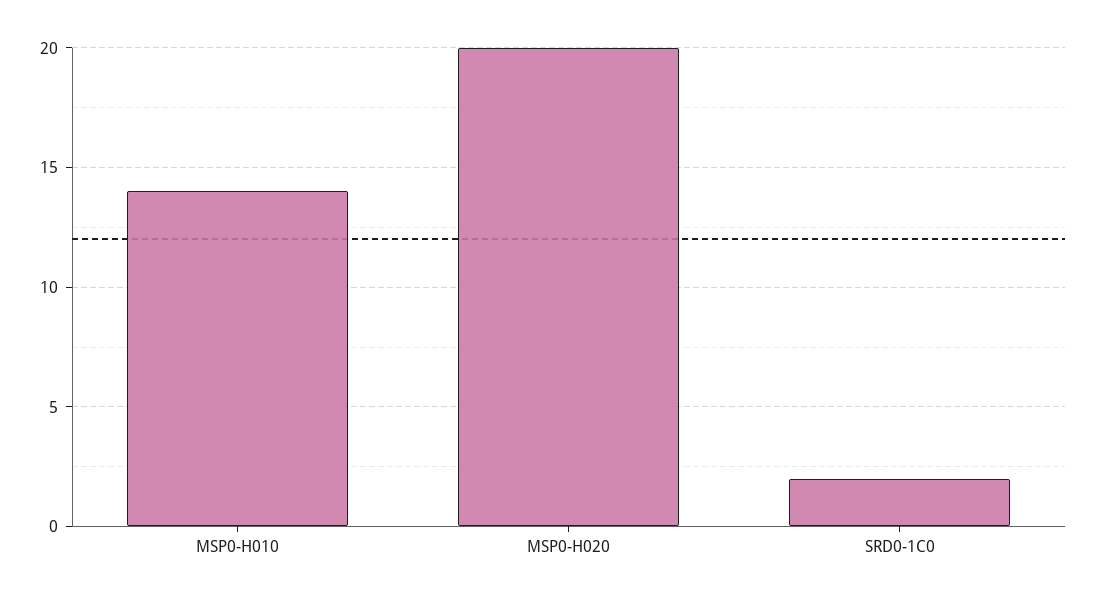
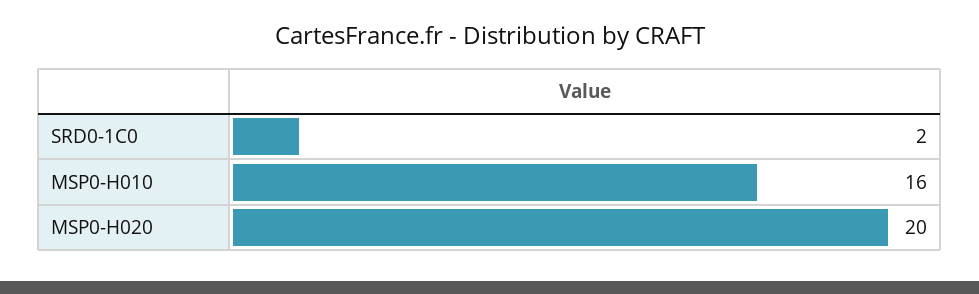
  {
-   "MSP0-H010": 14,
+   "MSP0-H010": 16,
    "MSP0-H020": 20,
    "SRD0-1C0": 2
  }

